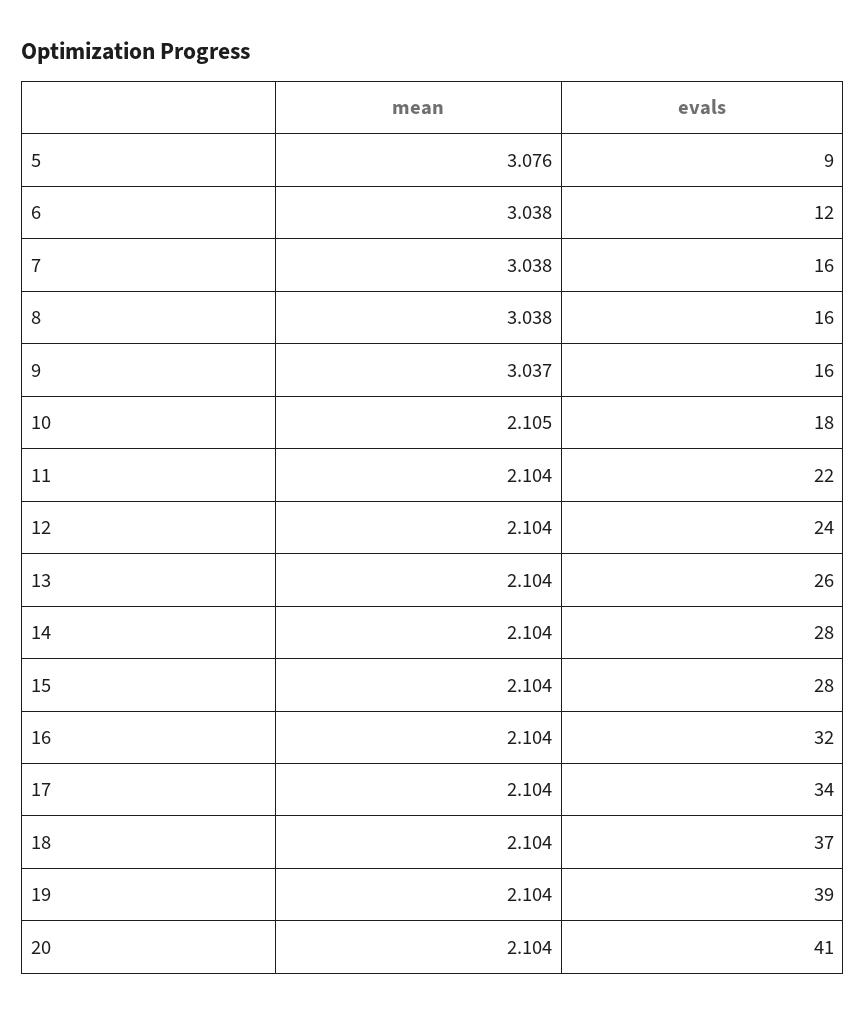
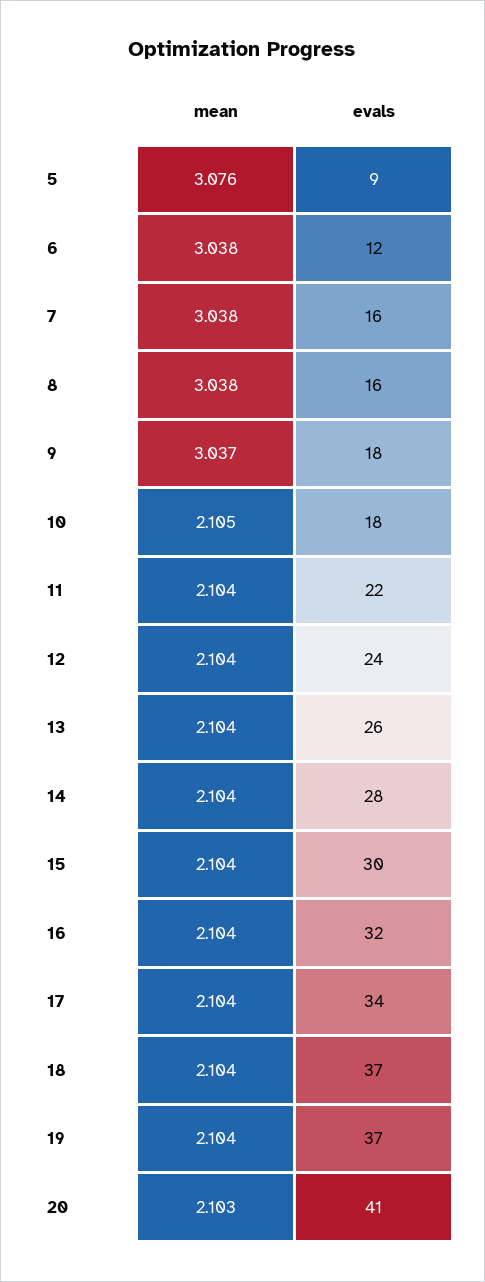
  {
    "mean": {
      "5": 3.076,
      "6": 3.038,
      "7": 3.038,
      "8": 3.038,
      "9": 3.037,
      "10": 2.105,
      "11": 2.104,
      "12": 2.104,
      "13": 2.104,
      "14": 2.104,
      "15": 2.104,
      "16": 2.104,
      "17": 2.104,
      "18": 2.104,
      "19": 2.104,
-     "20": 2.104
+     "20": 2.103
    },
    "evals": {
      "5": 9,
      "6": 12,
      "7": 16,
      "8": 16,
-     "9": 16,
+     "9": 18,
      "10": 18,
      "11": 22,
      "12": 24,
      "13": 26,
      "14": 28,
-     "15": 28,
+     "15": 30,
      "16": 32,
      "17": 34,
      "18": 37,
-     "19": 39,
+     "19": 37,
      "20": 41
    }
  }

